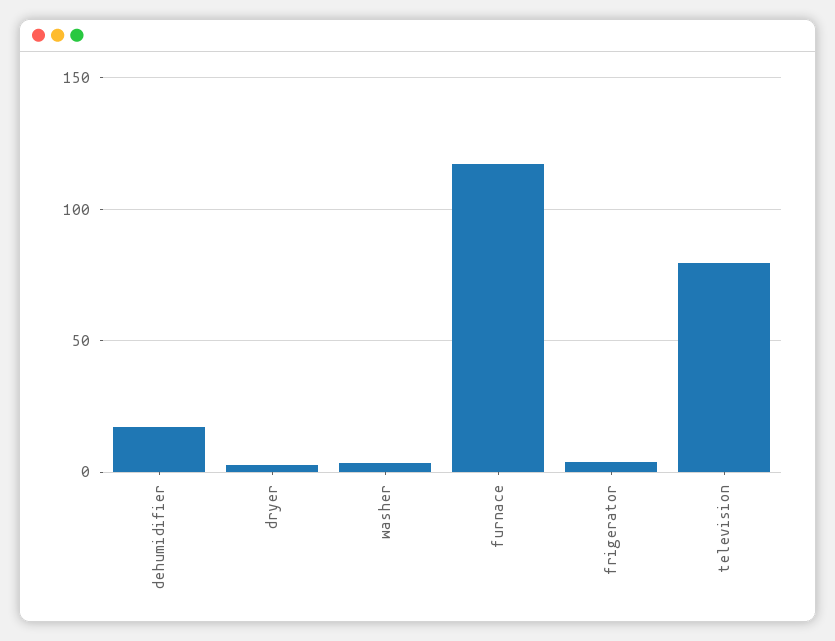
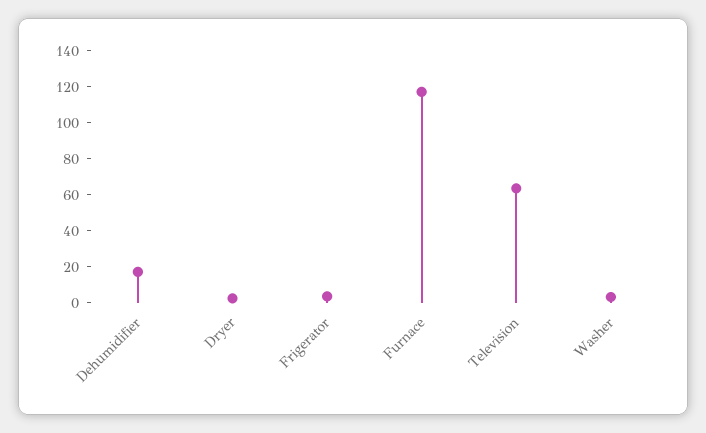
  {
    "dehumidifier": 15,
    "dryer": 5,
    "washer": 5,
    "furnace": 115,
    "frigerator": 5,
-   "television": 80
+   "television": 65
  }

